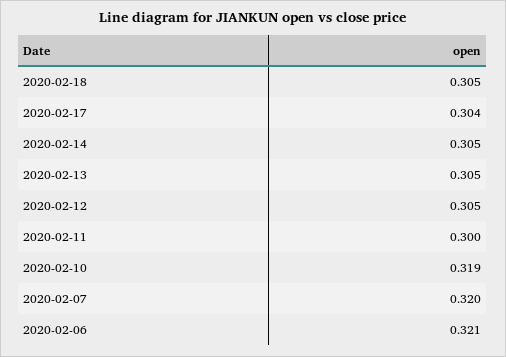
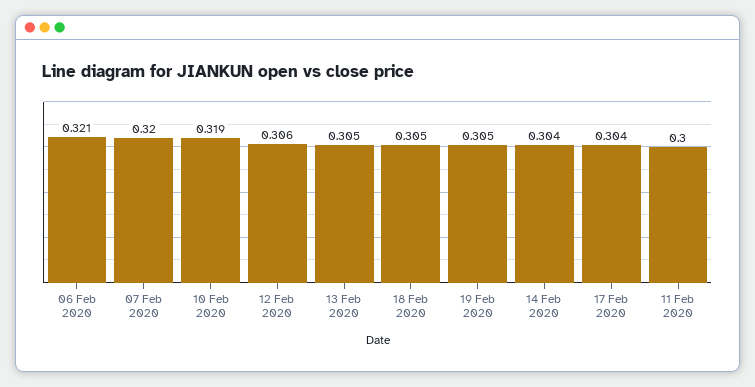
  {
    "2020-02-18": 0.305,
    "2020-02-17": 0.304,
-   "2020-02-14": 0.305,
+   "2020-02-14": 0.304,
    "2020-02-13": 0.305,
-   "2020-02-12": 0.305,
+   "2020-02-12": 0.306,
    "2020-02-11": 0.3,
    "2020-02-10": 0.319,
    "2020-02-07": 0.32,
-   "2020-02-06": 0.321
+   "2020-02-06": 0.321,
+   "19 Feb 2020": 0.305
  }

